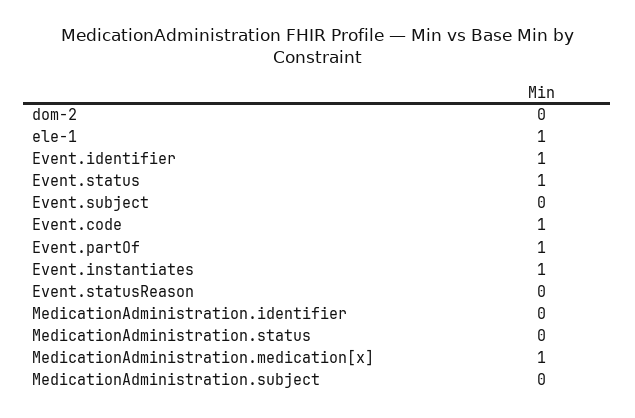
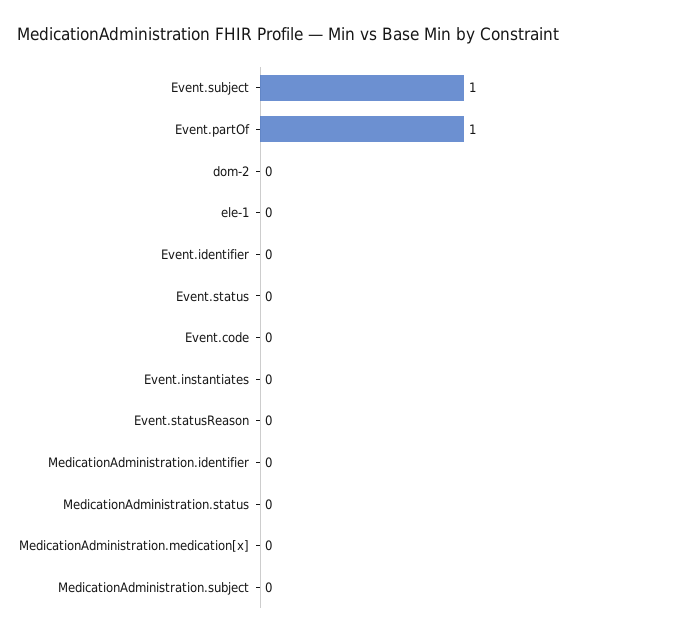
  {
    "dom-2": 0,
-   "ele-1": 1,
+   "ele-1": 0,
-   "Event.identifier": 1,
+   "Event.identifier": 0,
-   "Event.status": 1,
+   "Event.status": 0,
-   "Event.subject": 0,
+   "Event.subject": 1,
-   "Event.code": 1,
+   "Event.code": 0,
    "Event.partOf": 1,
-   "Event.instantiates": 1,
+   "Event.instantiates": 0,
    "Event.statusReason": 0,
    "MedicationAdministration.identifier": 0,
    "MedicationAdministration.status": 0,
-   "MedicationAdministration.medication[x]": 1,
+   "MedicationAdministration.medication[x]": 0,
    "MedicationAdministration.subject": 0
  }

